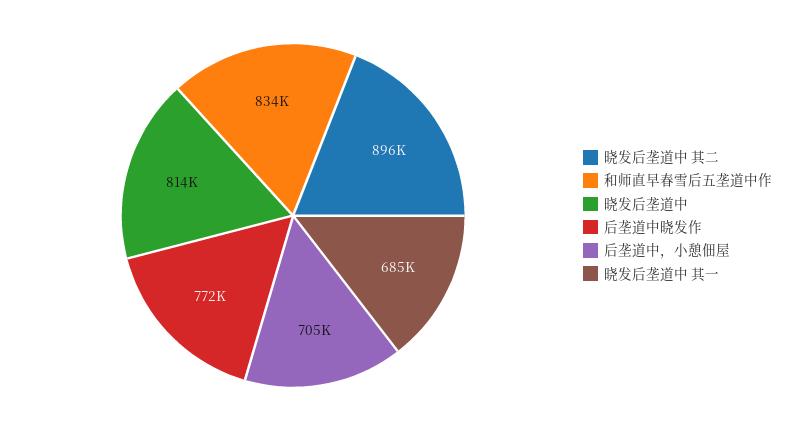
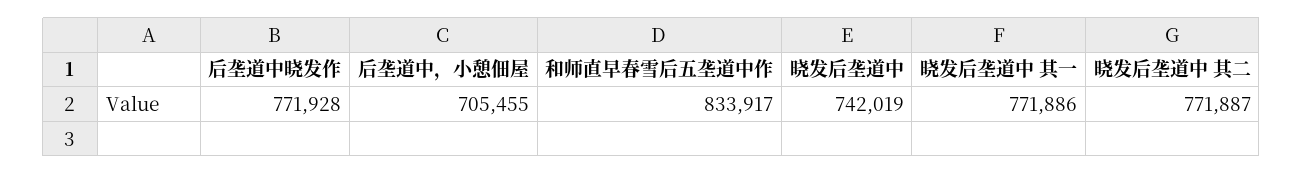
  {
-   "晓发后垄道中 其二": 896000,
+   "晓发后垄道中 其二": 771887,
    "和师直早春雪后五垄道中作": 833917,
-   "晓发后垄道中": 814000,
+   "晓发后垄道中": 742019,
    "后垄道中晓发作": 771928,
    "后垄道中，小憩佃屋": 705455,
-   "晓发后垄道中 其一": 685000
+   "晓发后垄道中 其一": 771886
  }

